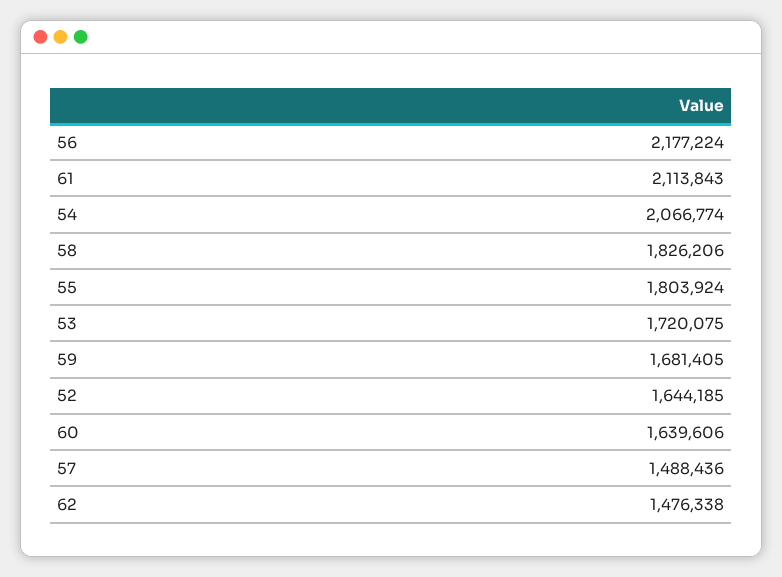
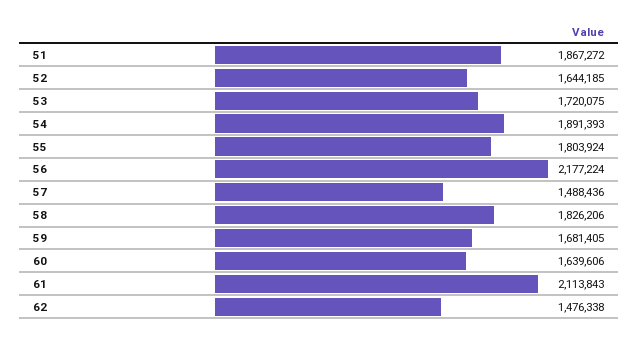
  {
    "56": 2177224,
    "61": 2113843,
-   "54": 2066774,
+   "54": 1891393,
    "58": 1826206,
    "55": 1803924,
    "53": 1720075,
    "59": 1681405,
    "52": 1644185,
    "60": 1639606,
    "57": 1488436,
-   "62": 1476338
+   "62": 1476338,
+   "51": 1867272
  }

